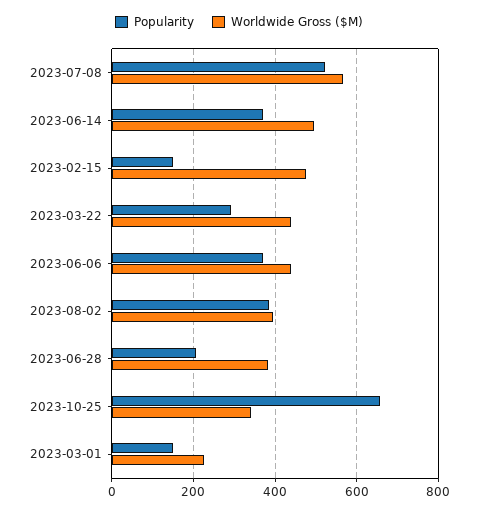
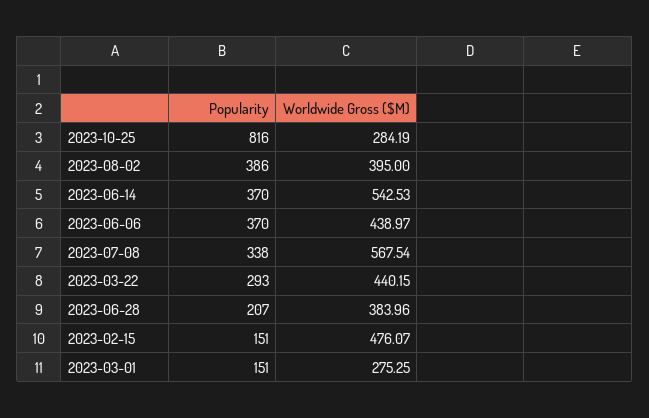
  {
    "Popularity": {
-     "2023-07-08": 520,
+     "2023-07-08": 338,
      "2023-06-14": 370,
      "2023-02-15": 151,
      "2023-03-22": 293,
      "2023-06-06": 370,
      "2023-08-02": 386,
      "2023-06-28": 207,
-     "2023-10-25": 660,
+     "2023-10-25": 816,
      "2023-03-01": 151
    },
    "Worldwide Gross ($M)": {
      "2023-07-08": 567.54,
-     "2023-06-14": 500,
+     "2023-06-14": 542.53,
      "2023-02-15": 476.07,
      "2023-03-22": 440.15,
      "2023-06-06": 438.97,
      "2023-08-02": 395,
      "2023-06-28": 383.96,
-     "2023-10-25": 340,
+     "2023-10-25": 284.19,
-     "2023-03-01": 220
+     "2023-03-01": 275.25
    }
  }

